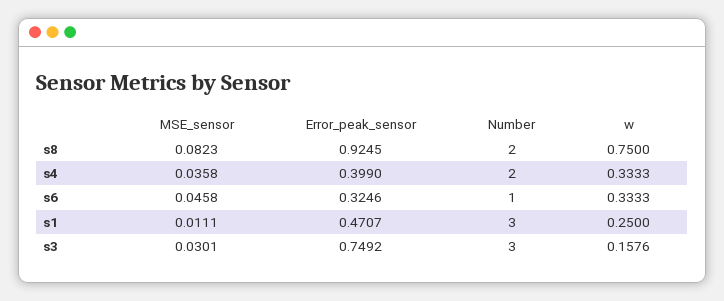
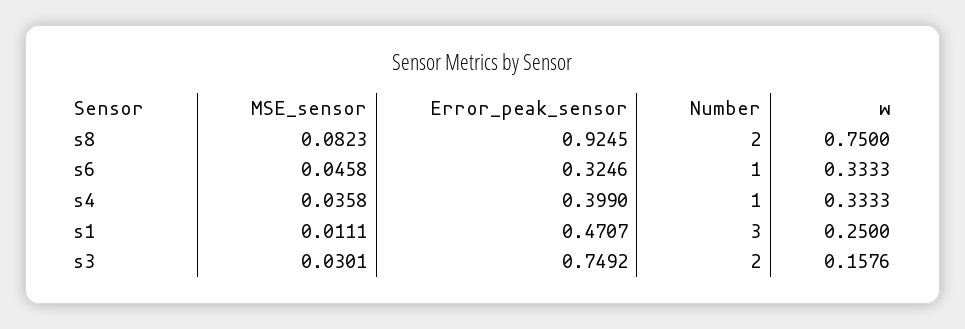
  {
    "MSE_sensor": {
      "s8": 0.0823,
      "s4": 0.0358,
      "s6": 0.0458,
      "s1": 0.0111,
      "s3": 0.0301
    },
    "Error_peak_sensor": {
      "s8": 0.9245,
      "s4": 0.399,
      "s6": 0.3246,
      "s1": 0.4707,
      "s3": 0.7492
    },
    "Number": {
      "s8": 2,
-     "s4": 2,
+     "s4": 1,
      "s6": 1,
      "s1": 3,
-     "s3": 3
+     "s3": 2
    },
    "w": {
      "s8": 0.75,
      "s4": 0.3333,
      "s6": 0.3333,
      "s1": 0.25,
      "s3": 0.1576
    }
  }

